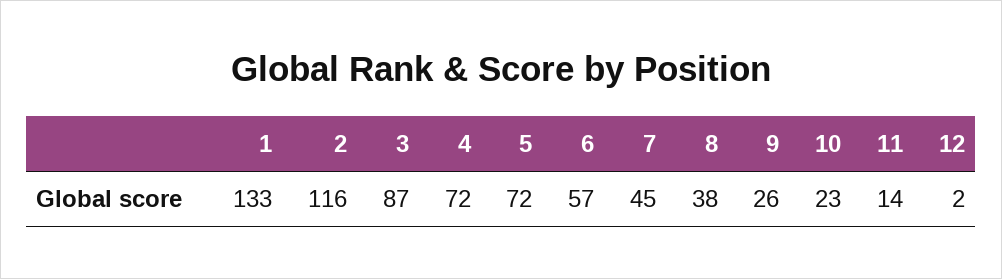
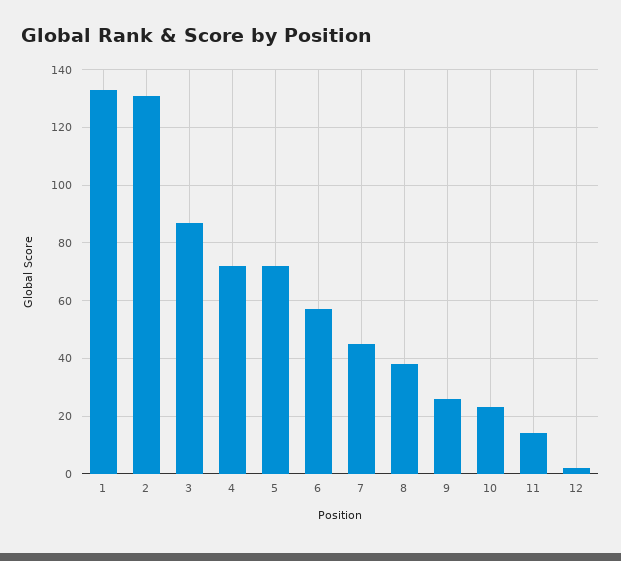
  {
    "1": 133,
-   "2": 116,
+   "2": 130,
    "3": 87,
    "4": 72,
    "5": 72,
    "6": 57,
    "7": 45,
    "8": 38,
    "9": 26,
    "10": 23,
    "11": 14,
    "12": 2
  }

